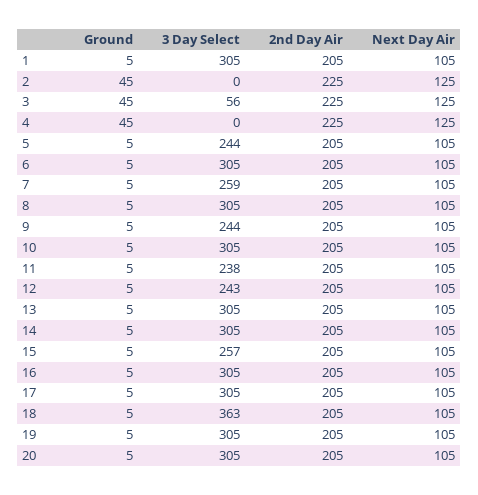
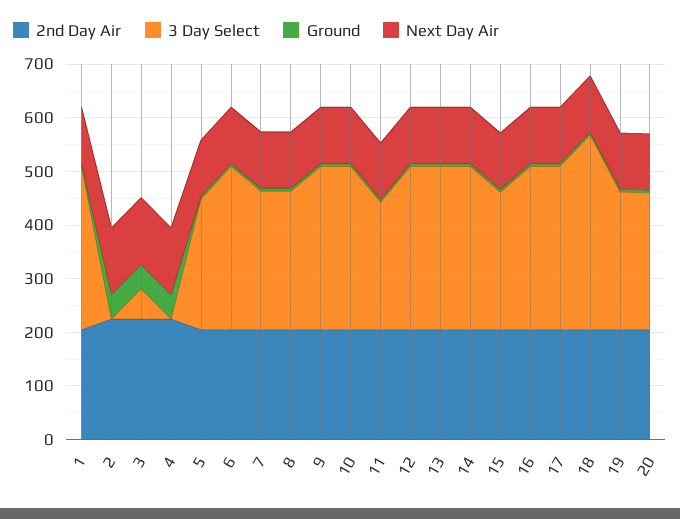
  {
    "Ground": {
      "1": 5,
      "2": 45,
      "3": 45,
      "4": 45,
      "5": 5,
      "6": 5,
      "7": 5,
      "8": 5,
      "9": 5,
      "10": 5,
      "11": 5,
      "12": 5,
      "13": 5,
      "14": 5,
      "15": 5,
      "16": 5,
      "17": 5,
      "18": 5,
      "19": 5,
      "20": 5
    },
    "3 Day Select": {
      "1": 305,
      "2": 0,
      "3": 56,
      "4": 0,
      "5": 244,
      "6": 305,
      "7": 259,
-     "8": 305,
+     "8": 260,
-     "9": 244,
+     "9": 300,
      "10": 305,
      "11": 238,
-     "12": 243,
+     "12": 300,
      "13": 305,
      "14": 305,
      "15": 257,
      "16": 305,
      "17": 305,
      "18": 363,
-     "19": 305,
+     "19": 260,
-     "20": 305
+     "20": 260
    },
    "2nd Day Air": {
      "1": 205,
      "2": 225,
      "3": 225,
      "4": 225,
      "5": 205,
      "6": 205,
      "7": 205,
      "8": 205,
      "9": 205,
      "10": 205,
      "11": 205,
      "12": 205,
      "13": 205,
      "14": 205,
      "15": 205,
      "16": 205,
      "17": 205,
      "18": 205,
      "19": 205,
      "20": 205
    },
    "Next Day Air": {
      "1": 105,
      "2": 125,
      "3": 125,
      "4": 125,
      "5": 105,
      "6": 105,
      "7": 105,
      "8": 105,
      "9": 105,
      "10": 105,
      "11": 105,
      "12": 105,
      "13": 105,
      "14": 105,
      "15": 105,
      "16": 105,
      "17": 105,
      "18": 105,
      "19": 105,
      "20": 105
    }
  }

